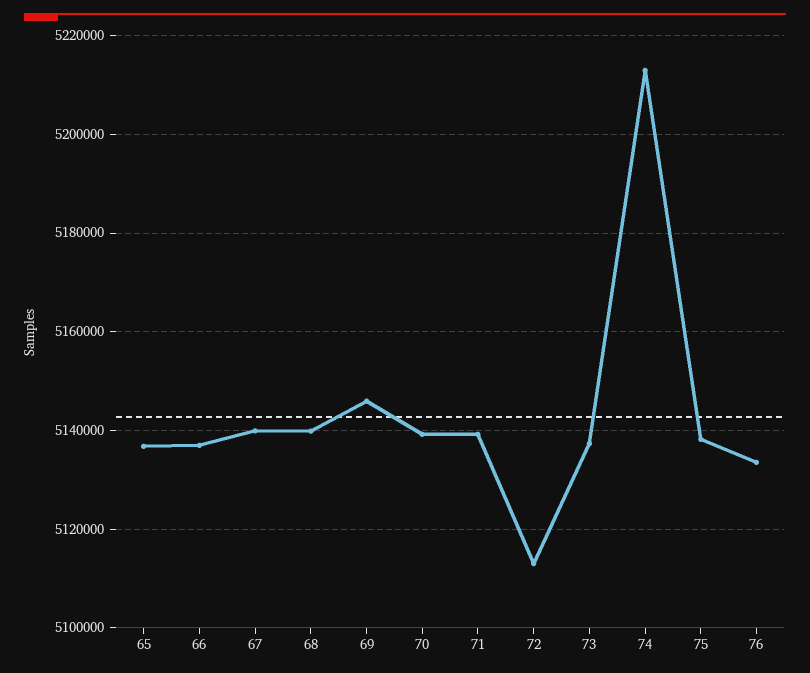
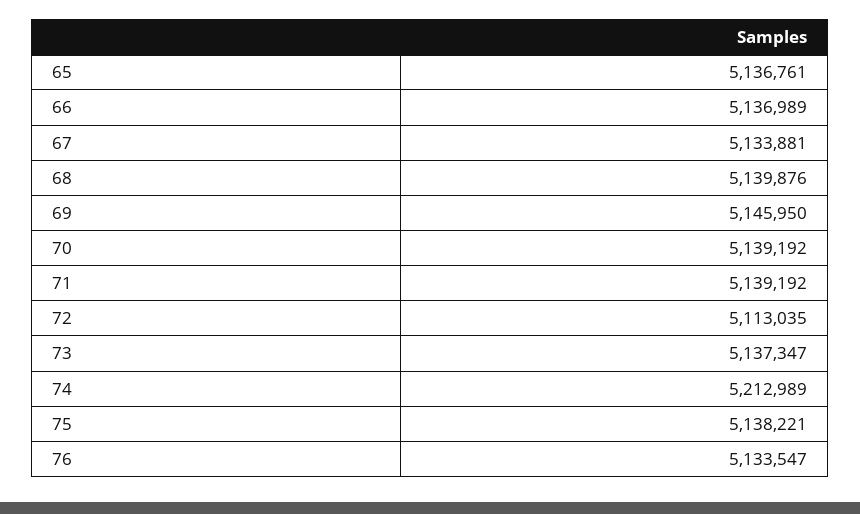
  {
    "65": 5136761,
    "66": 5136989,
-   "67": 5140000,
+   "67": 5133881,
    "68": 5139876,
    "69": 5145950,
    "70": 5139192,
    "71": 5139192,
    "72": 5113035,
    "73": 5137347,
    "74": 5212989,
    "75": 5138221,
    "76": 5133547
  }

